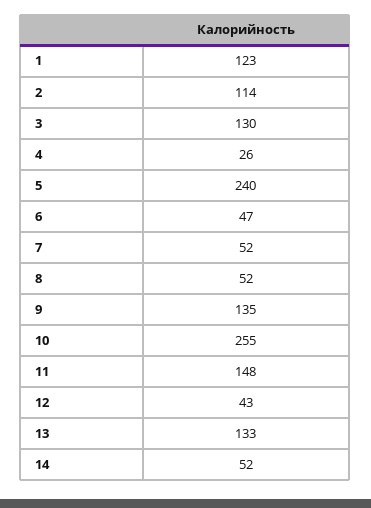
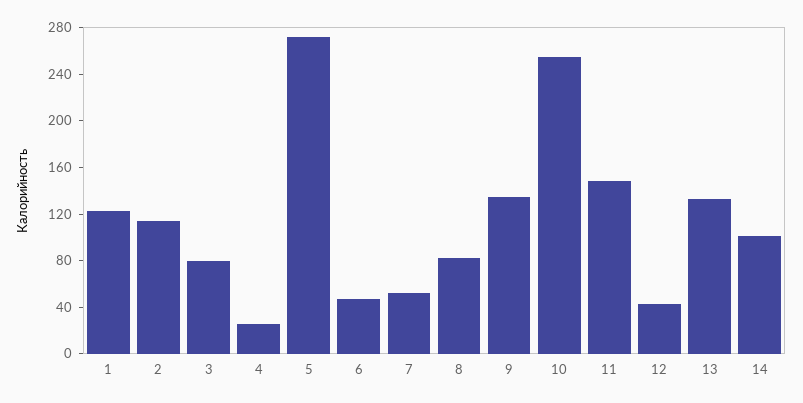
  {
    "1": 123,
    "2": 114,
-   "3": 130,
+   "3": 80,
    "4": 26,
-   "5": 240,
+   "5": 270,
    "6": 47,
    "7": 52,
-   "8": 52,
+   "8": 80,
    "9": 135,
    "10": 255,
    "11": 148,
    "12": 43,
    "13": 133,
-   "14": 52
+   "14": 100
  }

